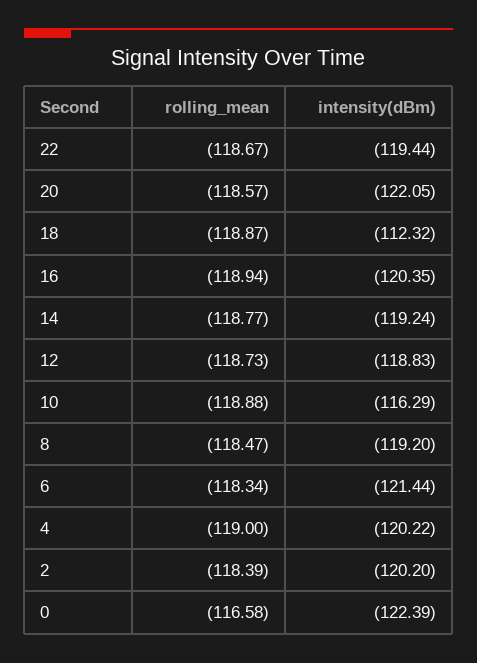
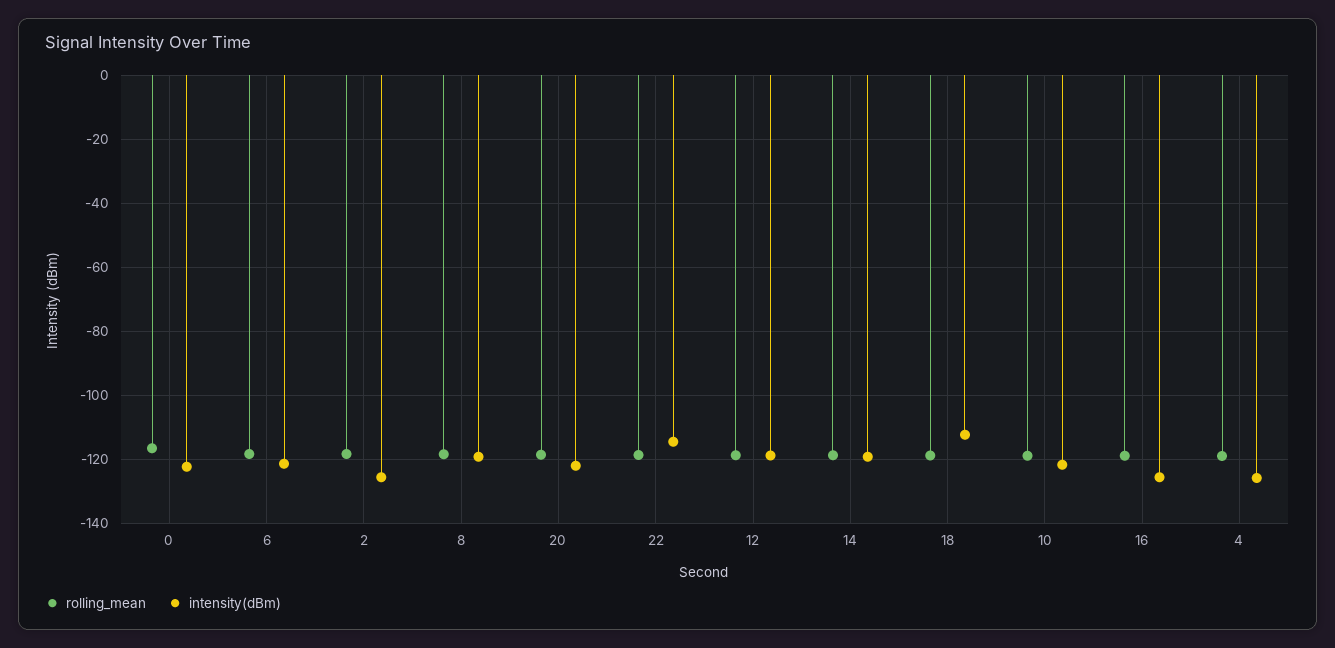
  {
    "rolling_mean": {
      "22": -118.67,
      "20": -118.57,
      "18": -118.87,
      "16": -118.94,
      "14": -118.77,
      "12": -118.73,
      "10": -118.88,
      "8": -118.47,
      "6": -118.34,
      "4": -119,
      "2": -118.39,
      "0": -116.58
    },
    "intensity(dBm)": {
-     "22": -119.44,
+     "22": -114,
      "20": -122.05,
      "18": -112.32,
-     "16": -120.35,
+     "16": -126,
      "14": -119.24,
      "12": -118.83,
-     "10": -116.29,
+     "10": -122,
      "8": -119.2,
      "6": -121.44,
-     "4": -120.22,
+     "4": -126,
-     "2": -120.2,
+     "2": -126,
      "0": -122.39
    }
  }

